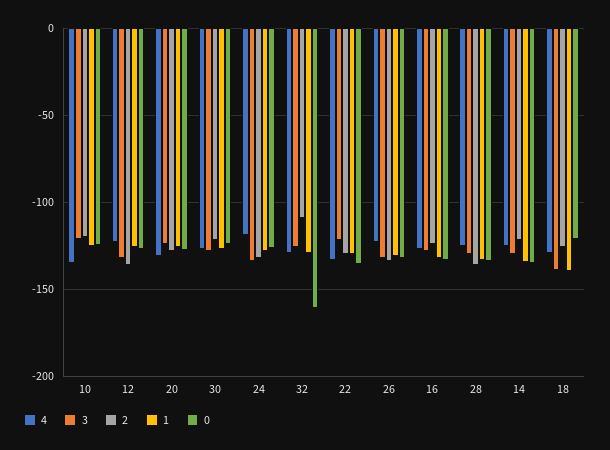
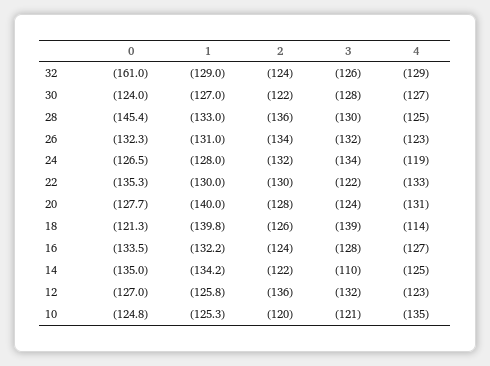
  {
    "4": {
      "10": -135,
      "12": -123,
      "20": -131,
      "30": -127,
      "24": -119,
      "32": -129,
      "22": -133,
      "26": -123,
      "16": -127,
      "28": -125,
      "14": -125,
-     "18": -130
+     "18": -114
    },
    "3": {
      "10": -121,
      "12": -132,
      "20": -124,
      "30": -128,
      "24": -134,
      "32": -126,
      "22": -122,
      "26": -132,
      "16": -128,
      "28": -130,
-     "14": -130,
+     "14": -110,
      "18": -139
    },
    "2": {
      "10": -120,
      "12": -136,
      "20": -128,
      "30": -122,
      "24": -132,
-     "32": -110,
+     "32": -124,
      "22": -130,
      "26": -134,
      "16": -124,
      "28": -136,
      "14": -122,
      "18": -126
    },
    "1": {
      "10": -125.3,
      "12": -125.8,
-     "20": -125,
+     "20": -140,
      "30": -127,
      "24": -128,
      "32": -129,
      "22": -130,
      "26": -131,
      "16": -132.2,
      "28": -133,
      "14": -134.2,
      "18": -139.8
    },
    "0": {
      "10": -124.8,
      "12": -127,
      "20": -127.7,
      "30": -124,
      "24": -126.5,
      "32": -161,
      "22": -135.3,
      "26": -132.3,
      "16": -133.5,
-     "28": -135,
+     "28": -145.4,
      "14": -135,
      "18": -121.3
    }
  }

